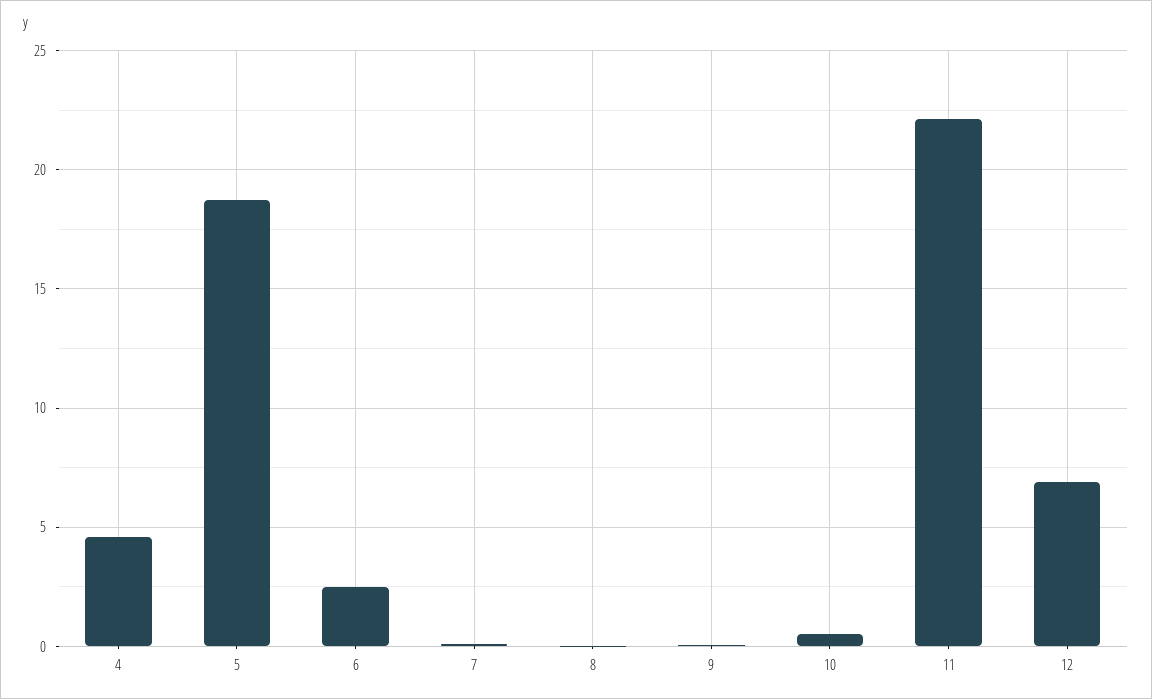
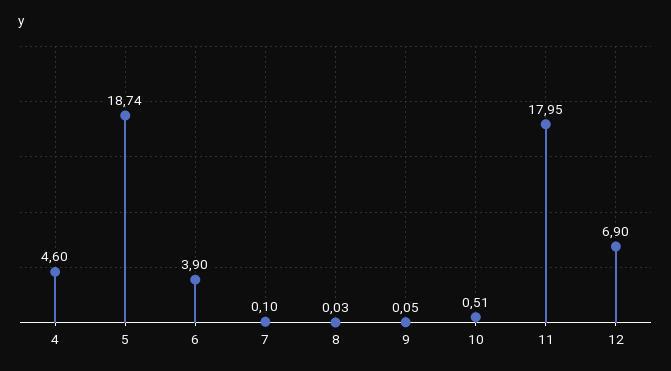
  {
    "4": 4.6,
    "5": 18.74,
-   "6": 2.5,
+   "6": 3.9,
    "7": 0.1,
    "8": 0.03,
    "9": 0.05,
    "10": 0.51,
-   "11": 22,
+   "11": 17.95,
    "12": 6.9
  }

